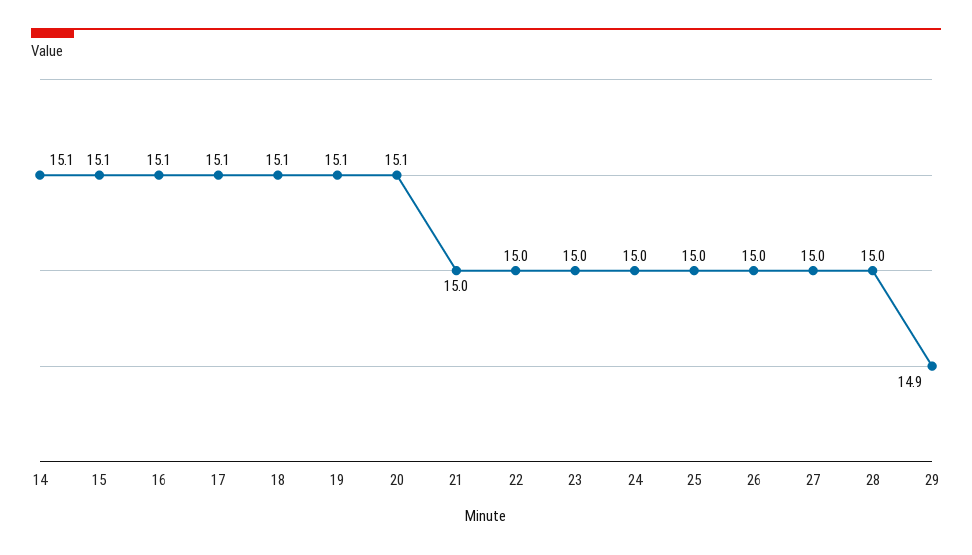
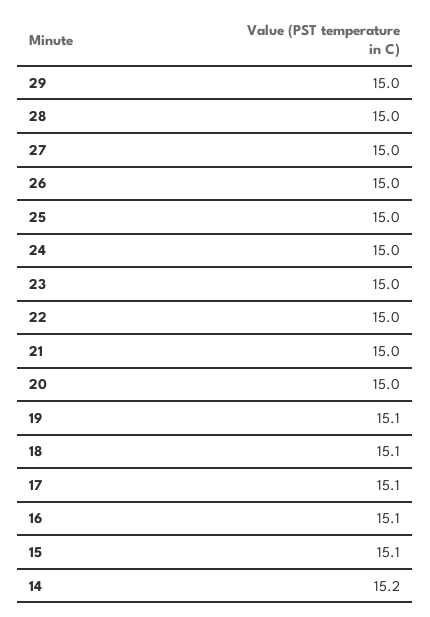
  {
-   "14": 15.1,
+   "14": 15.2,
    "15": 15.1,
    "16": 15.1,
    "17": 15.1,
    "18": 15.1,
    "19": 15.1,
-   "20": 15.1,
+   "20": 15,
    "21": 15,
    "22": 15,
    "23": 15,
    "24": 15,
    "25": 15,
    "26": 15,
    "27": 15,
    "28": 15,
-   "29": 14.9
+   "29": 15
  }

